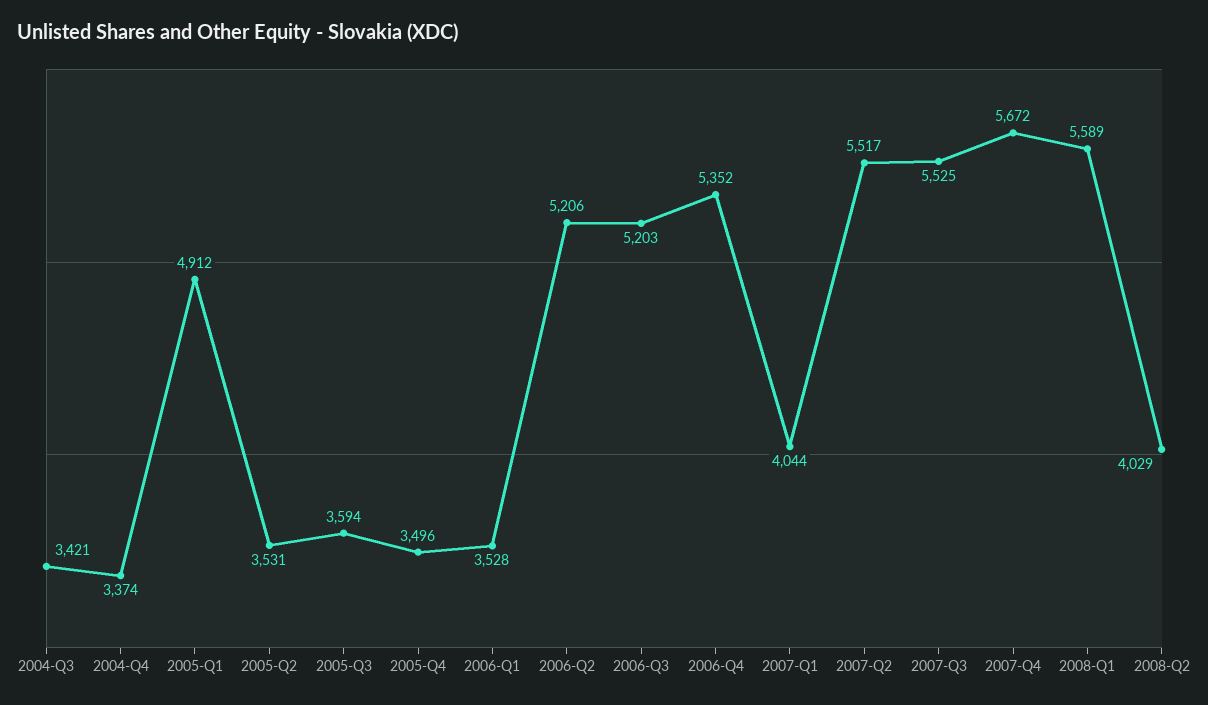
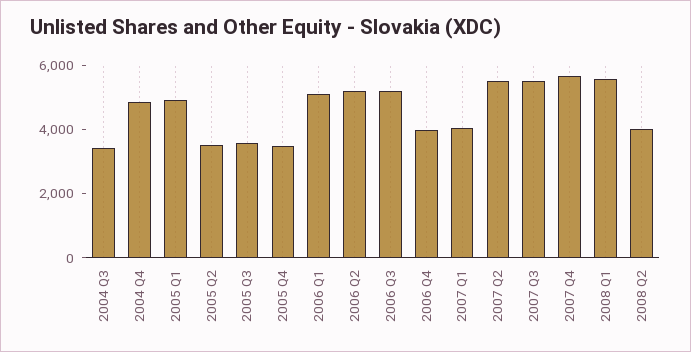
  {
    "2004-Q3": 3421,
-   "2004-Q4": 3374,
+   "2004-Q4": 5000,
    "2005-Q1": 4912,
    "2005-Q2": 3531,
    "2005-Q3": 3594,
    "2005-Q4": 3496,
-   "2006-Q1": 3528,
+   "2006-Q1": 5000,
    "2006-Q2": 5206,
    "2006-Q3": 5203,
-   "2006-Q4": 5352,
+   "2006-Q4": 4000,
    "2007-Q1": 4044,
    "2007-Q2": 5517,
    "2007-Q3": 5525,
    "2007-Q4": 5672,
    "2008-Q1": 5589,
    "2008-Q2": 4029
  }

